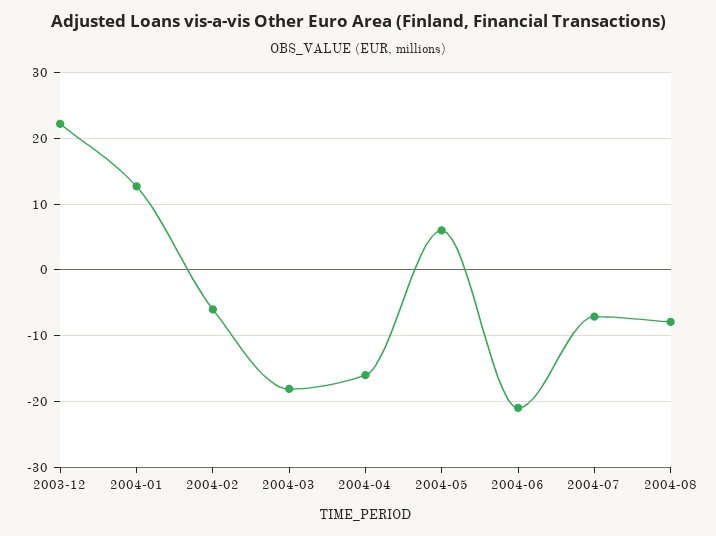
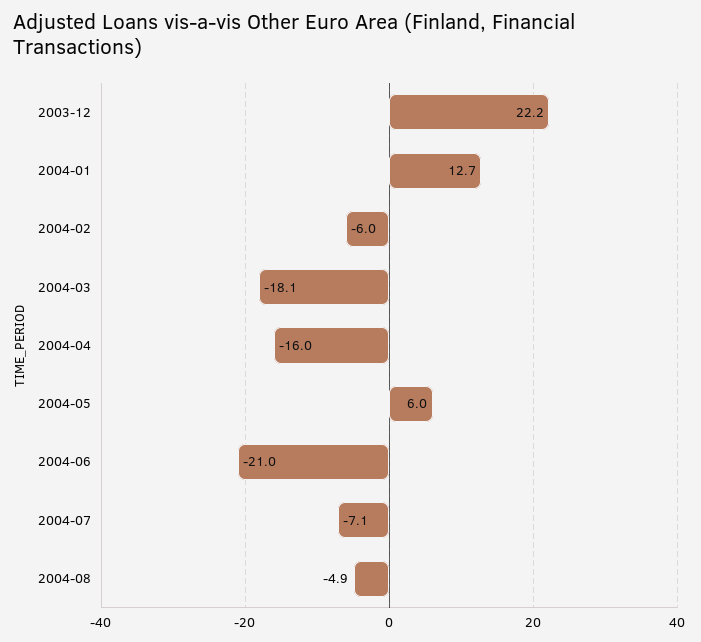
  {
    "2003-12": 22.2,
    "2004-01": 12.7,
    "2004-02": -6,
    "2004-03": -18.1,
    "2004-04": -16,
    "2004-05": 6,
    "2004-06": -21,
    "2004-07": -7.1,
-   "2004-08": -8
+   "2004-08": -4.9
  }

